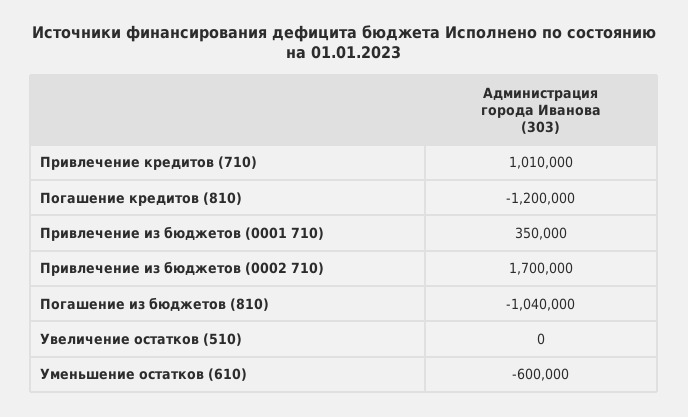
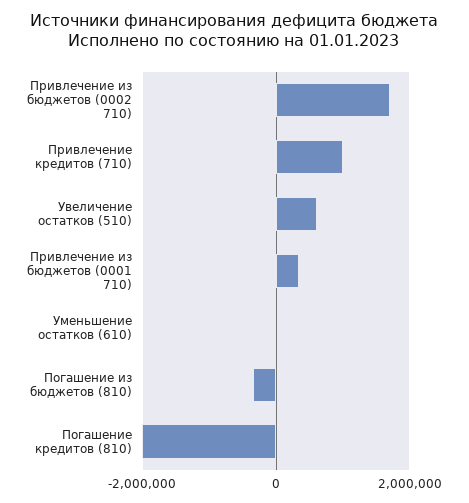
  {
    "Привлечение кредитов (710)": 1010000,
-   "Погашение кредитов (810)": -1200000,
+   "Погашение кредитов (810)": -2000000,
    "Привлечение из бюджетов (0001 710)": 350000,
    "Привлечение из бюджетов (0002 710)": 1700000,
-   "Погашение из бюджетов (810)": -1040000,
+   "Погашение из бюджетов (810)": -400000,
-   "Увеличение остатков (510)": 0,
+   "Увеличение остатков (510)": 600000,
-   "Уменьшение остатков (610)": -600000
+   "Уменьшение остатков (610)": 0
  }

